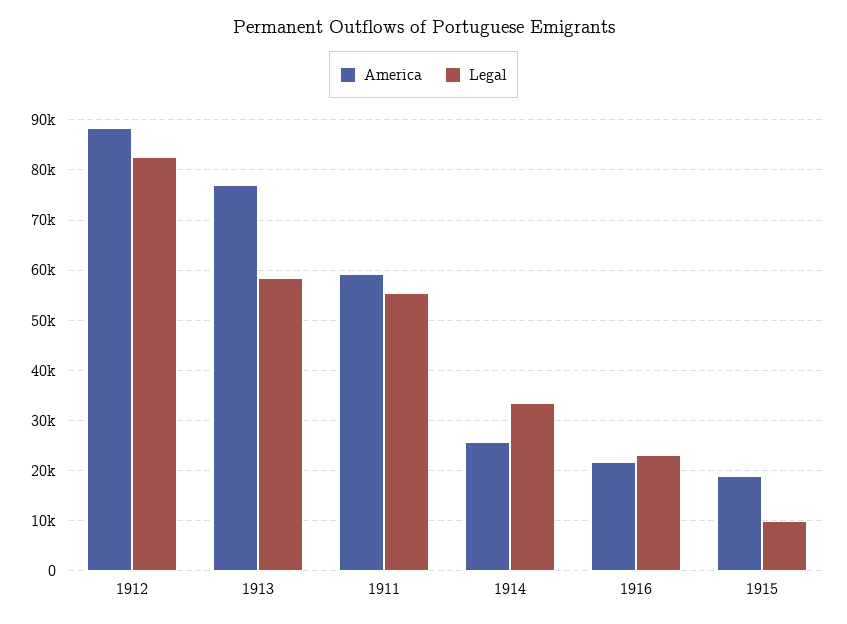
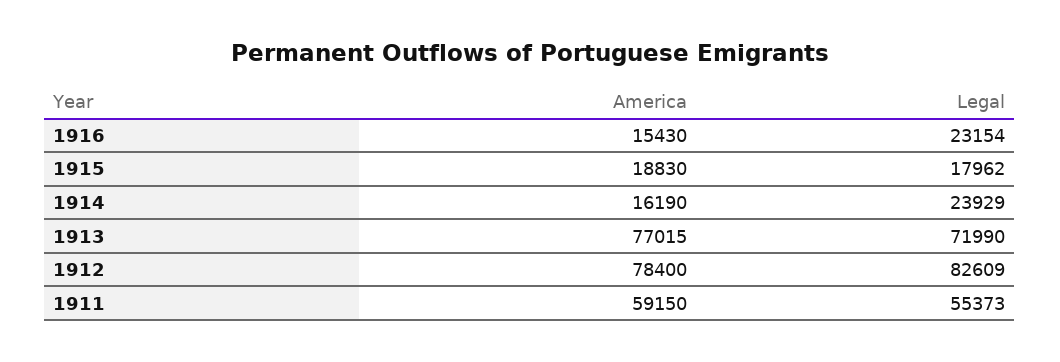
  {
    "America": {
-     "1912": 88000,
+     "1912": 78400,
      "1913": 77015,
      "1911": 59150,
-     "1914": 26000,
+     "1914": 16190,
-     "1916": 22000,
+     "1916": 15430,
      "1915": 18830
    },
    "Legal": {
      "1912": 82609,
-     "1913": 58000,
+     "1913": 71990,
      "1911": 55373,
-     "1914": 34000,
+     "1914": 23929,
      "1916": 23154,
-     "1915": 10000
+     "1915": 17962
    }
  }

